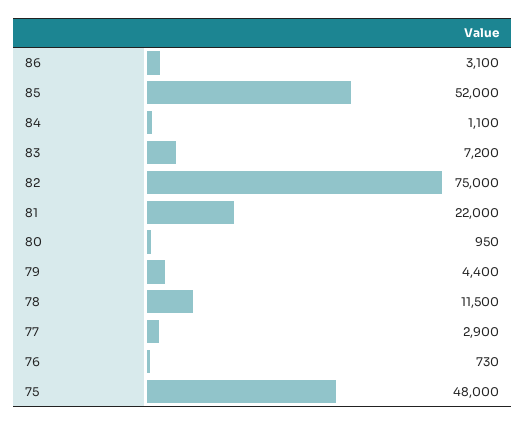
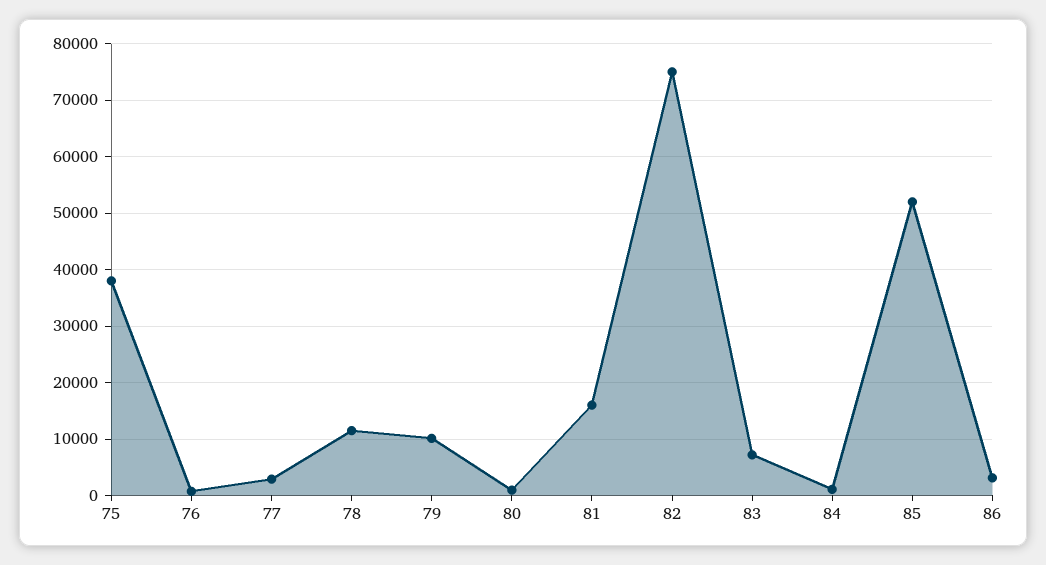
  {
    "86": 3100,
    "85": 52000,
    "84": 1100,
    "83": 7200,
    "82": 75000,
-   "81": 22000,
+   "81": 16000,
    "80": 950,
-   "79": 4400,
+   "79": 10000,
    "78": 11500,
    "77": 2900,
    "76": 730,
-   "75": 48000
+   "75": 38000
  }

